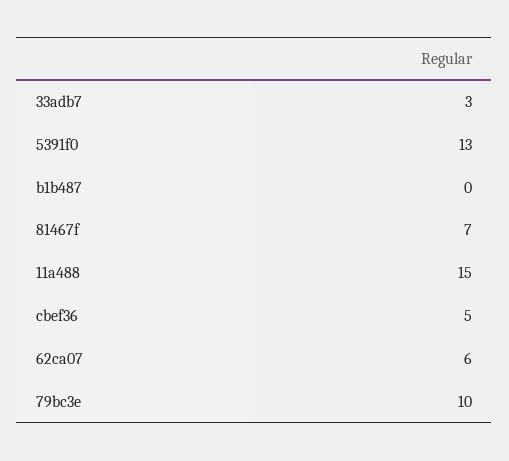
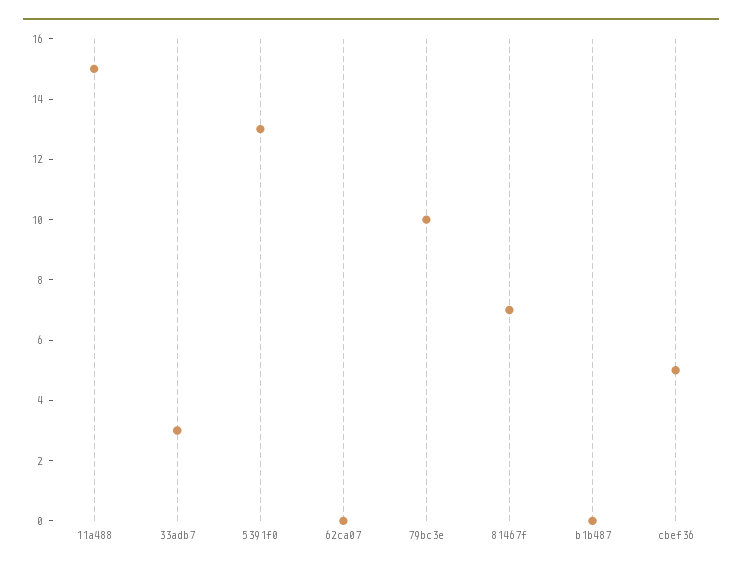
  {
    "33adb7": 3,
    "5391f0": 13,
    "b1b487": 0,
    "81467f": 7,
    "11a488": 15,
    "cbef36": 5,
-   "62ca07": 6,
+   "62ca07": 0,
    "79bc3e": 10
  }

